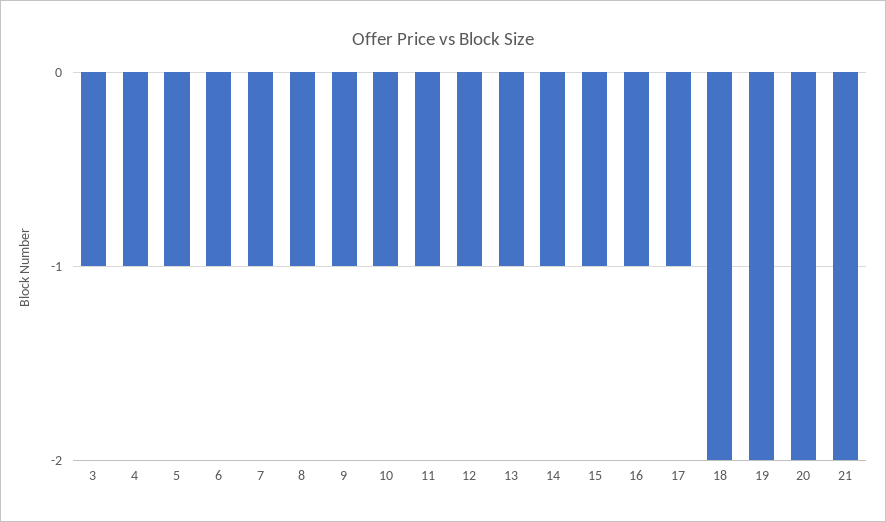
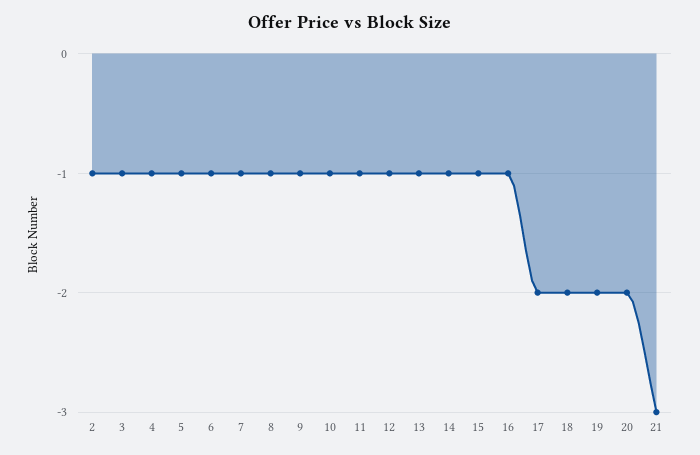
  {
    "3": -1,
    "4": -1,
    "5": -1,
    "6": -1,
    "7": -1,
    "8": -1,
    "9": -1,
    "10": -1,
    "11": -1,
    "12": -1,
    "13": -1,
    "14": -1,
    "15": -1,
    "16": -1,
-   "17": -1,
+   "17": -2,
    "18": -2,
    "19": -2,
    "20": -2,
-   "21": -2
+   "21": -3,
+   "2": -1
  }

